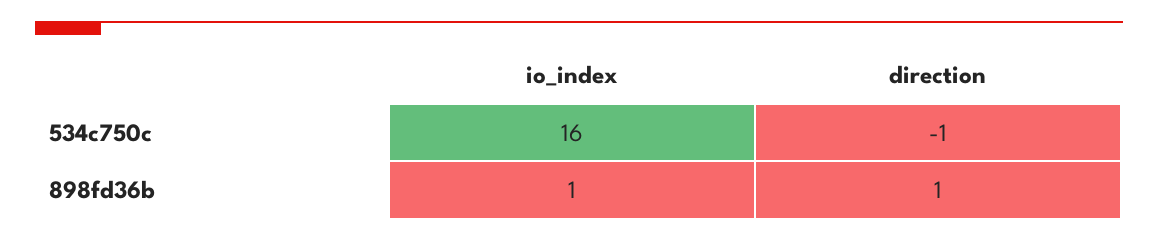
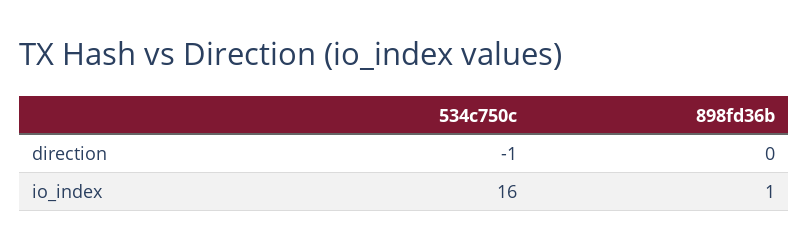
  {
    "io_index": {
      "534c750c": 16,
      "898fd36b": 1
    },
    "direction": {
      "534c750c": -1,
-     "898fd36b": 1
+     "898fd36b": 0
    }
  }

